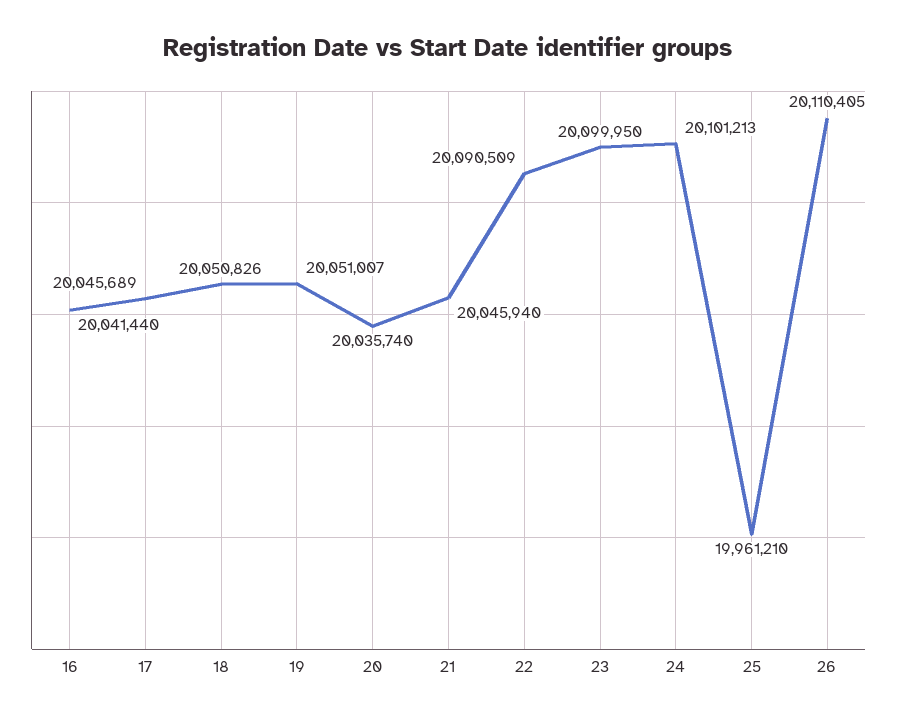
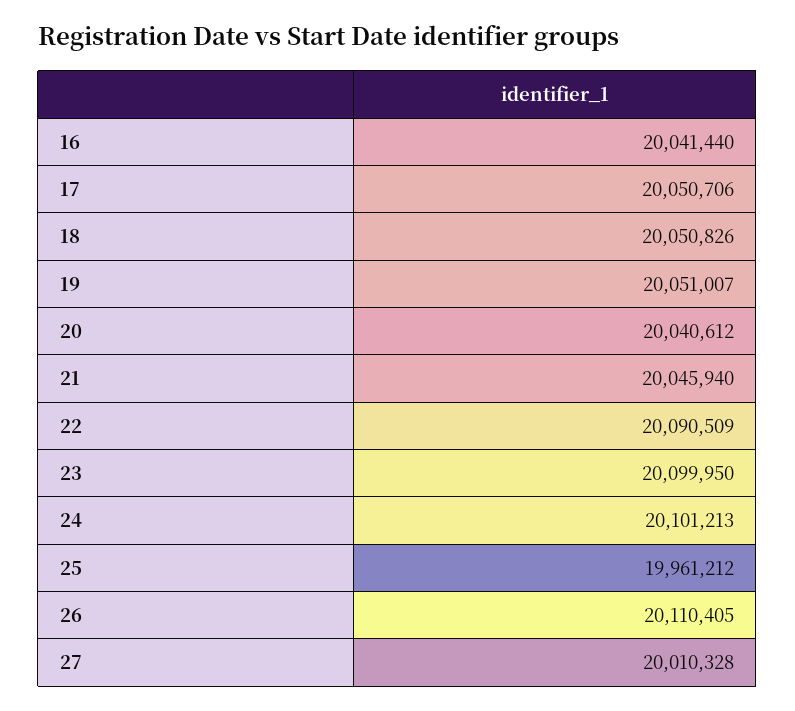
  {
    "16": 20041440,
-   "17": 20045689,
+   "17": 20050706,
    "18": 20050826,
    "19": 20051007,
-   "20": 20035740,
+   "20": 20040612,
    "21": 20045940,
    "22": 20090509,
    "23": 20099950,
    "24": 20101213,
-   "25": 19961210,
+   "25": 19961212,
-   "26": 20110405
+   "26": 20110405,
+   "27": 20010328
  }

